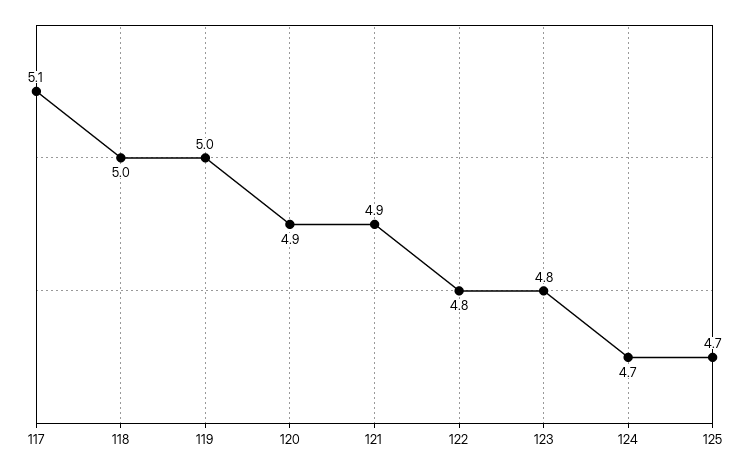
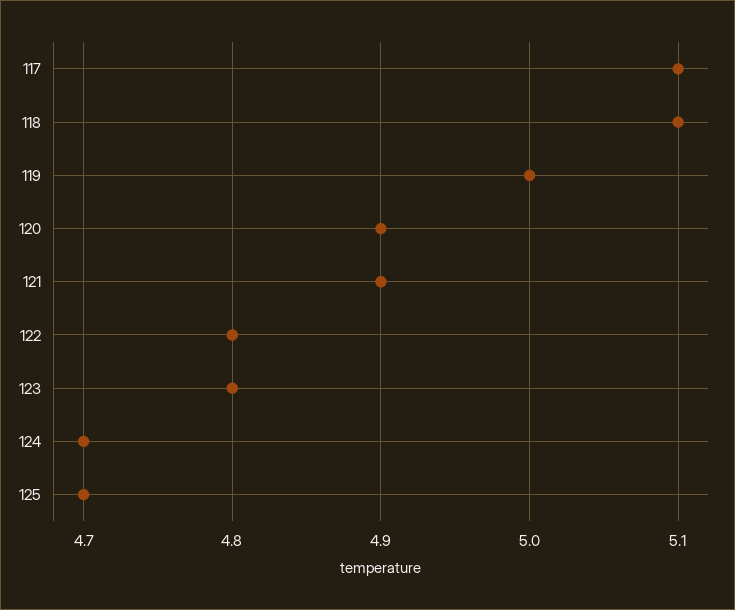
  {
    "117": 5.1,
-   "118": 5,
+   "118": 5.1,
    "119": 5,
    "120": 4.9,
    "121": 4.9,
    "122": 4.8,
    "123": 4.8,
    "124": 4.7,
    "125": 4.7
  }

